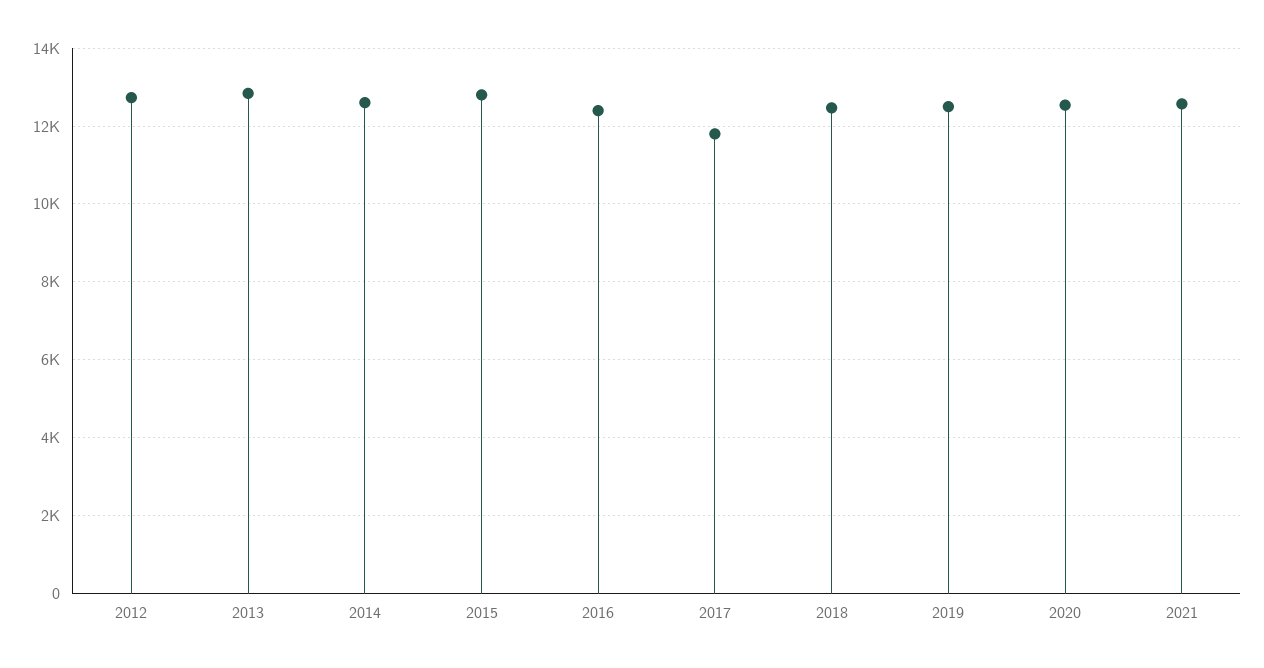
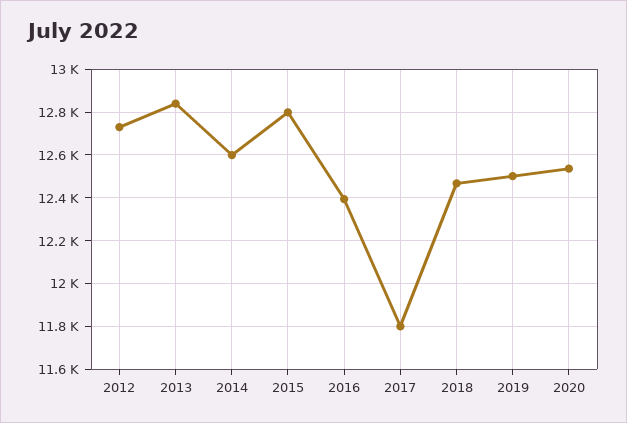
  {
    "2012": 12750,
    "2013": 12850,
    "2014": 12600,
    "2015": 12800,
    "2016": 12400,
    "2017": 11800,
    "2018": 12450,
    "2019": 12500,
-   "2020": 12550,
+   "2020": 12550
-   "2021": 12600
  }

